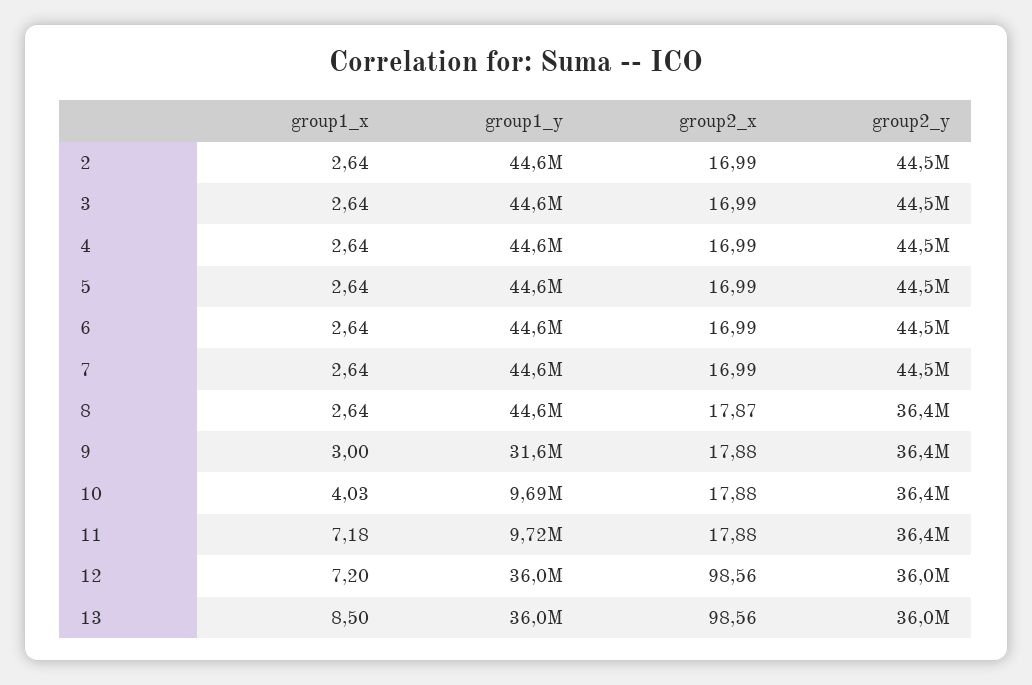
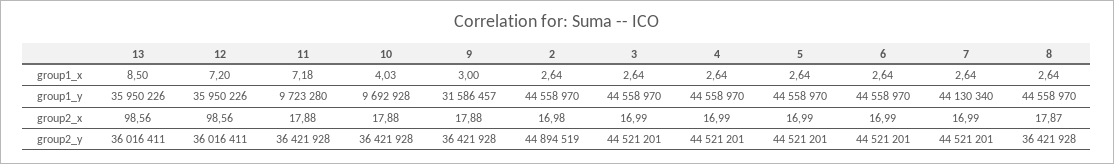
  {
    "group1_x": {
      "2": 2.64,
      "3": 2.64,
      "4": 2.64,
      "5": 2.64,
      "6": 2.64,
      "7": 2.64,
      "8": 2.64,
      "9": 3,
      "10": 4.03,
      "11": 7.18,
      "12": 7.2,
      "13": 8.5
    },
    "group1_y": {
      "2": 44558970,
      "3": 44558970,
      "4": 44558970,
      "5": 44558970,
      "6": 44558970,
-     "7": 44600000,
+     "7": 44130340,
      "8": 44558970,
      "9": 31586457,
      "10": 9692928,
      "11": 9723280,
      "12": 35950226,
      "13": 35950226
    },
    "group2_x": {
-     "2": 16.99,
+     "2": 16.98,
      "3": 16.99,
      "4": 16.99,
      "5": 16.99,
      "6": 16.99,
      "7": 16.99,
      "8": 17.87,
      "9": 17.88,
      "10": 17.88,
      "11": 17.88,
      "12": 98.56,
      "13": 98.56
    },
    "group2_y": {
-     "2": 44500000,
+     "2": 44894519,
      "3": 44521201,
      "4": 44521201,
      "5": 44521201,
      "6": 44521201,
      "7": 44521201,
      "8": 36421928,
      "9": 36421928,
      "10": 36421928,
      "11": 36421928,
      "12": 36016411,
      "13": 36016411
    }
  }

